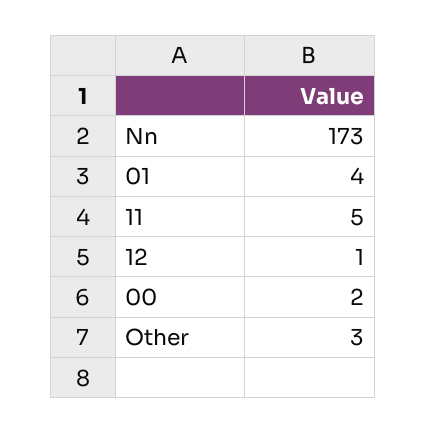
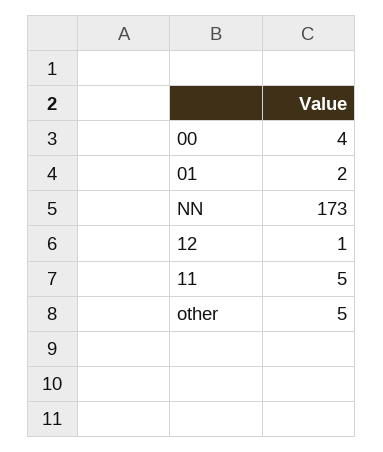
  {
    "Nn": 173,
-   "01": 4,
+   "01": 2,
    "11": 5,
    "12": 1,
-   "00": 2,
+   "00": 4,
-   "Other": 3
+   "Other": 5
  }

